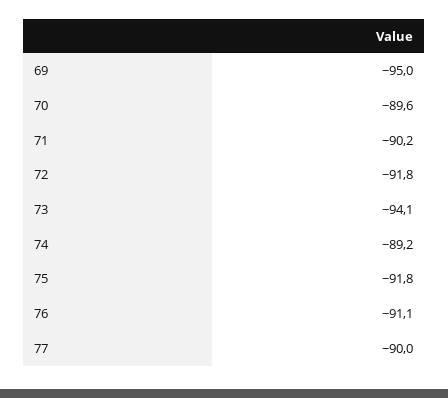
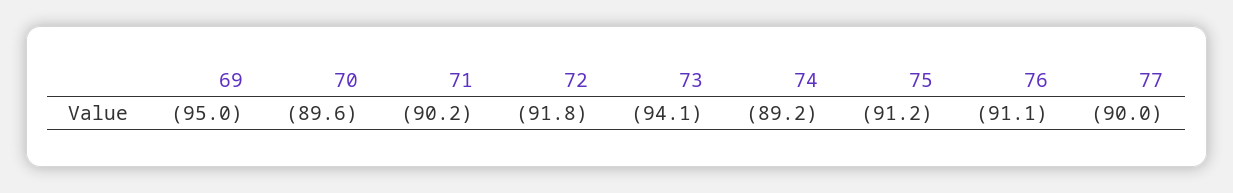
  {
    "69": -95,
    "70": -89.6,
    "71": -90.2,
    "72": -91.8,
    "73": -94.1,
    "74": -89.2,
-   "75": -91.8,
+   "75": -91.2,
    "76": -91.1,
    "77": -90
  }

